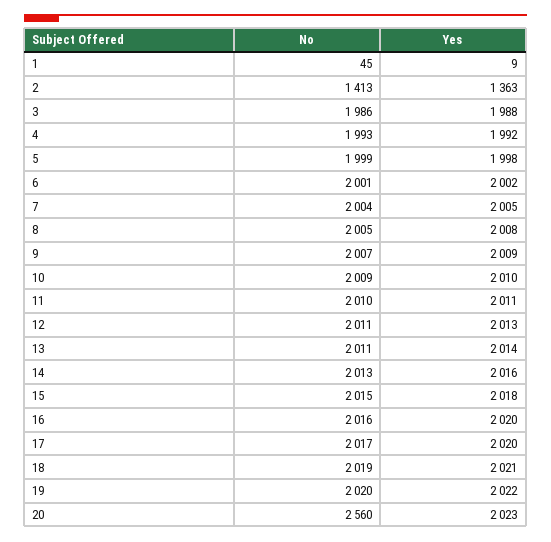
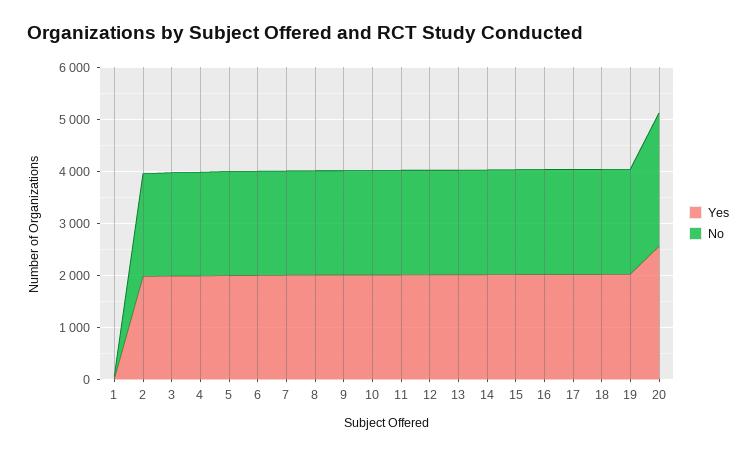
  {
    "No": {
      "1": 45,
-     "2": 1413,
+     "2": 2000,
      "3": 1986,
      "4": 1993,
      "5": 1999,
      "6": 2001,
      "7": 2004,
      "8": 2005,
      "9": 2007,
      "10": 2009,
      "11": 2010,
      "12": 2011,
      "13": 2011,
      "14": 2013,
      "15": 2015,
      "16": 2016,
      "17": 2017,
      "18": 2019,
      "19": 2020,
      "20": 2560
    },
    "Yes": {
      "1": 9,
-     "2": 1363,
+     "2": 2000,
      "3": 1988,
      "4": 1992,
      "5": 1998,
      "6": 2002,
      "7": 2005,
      "8": 2008,
      "9": 2009,
      "10": 2010,
      "11": 2011,
      "12": 2013,
      "13": 2014,
      "14": 2016,
      "15": 2018,
      "16": 2020,
      "17": 2020,
      "18": 2021,
      "19": 2022,
-     "20": 2023
+     "20": 2600
    }
  }

